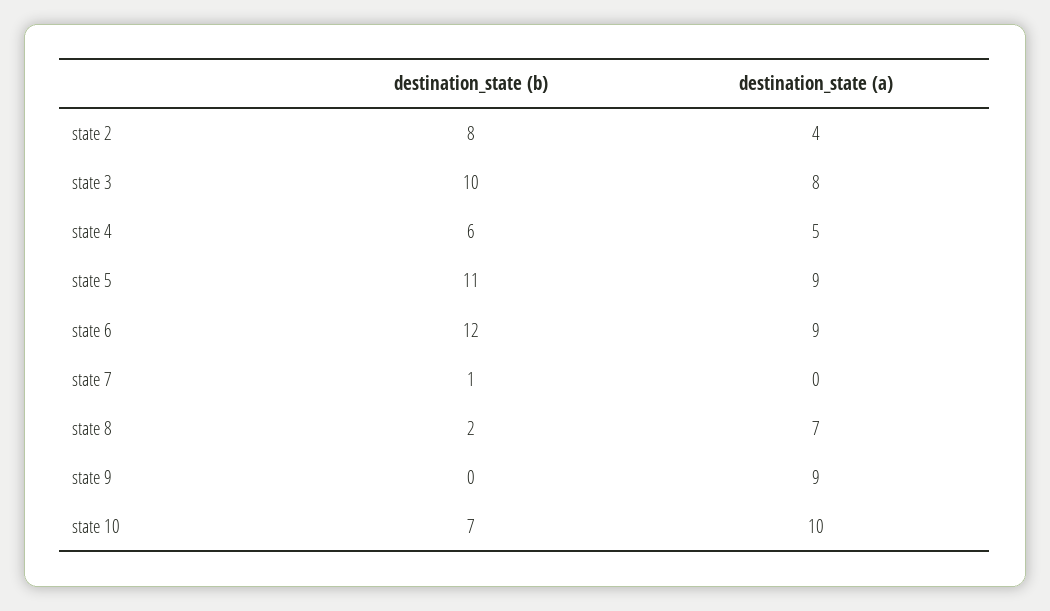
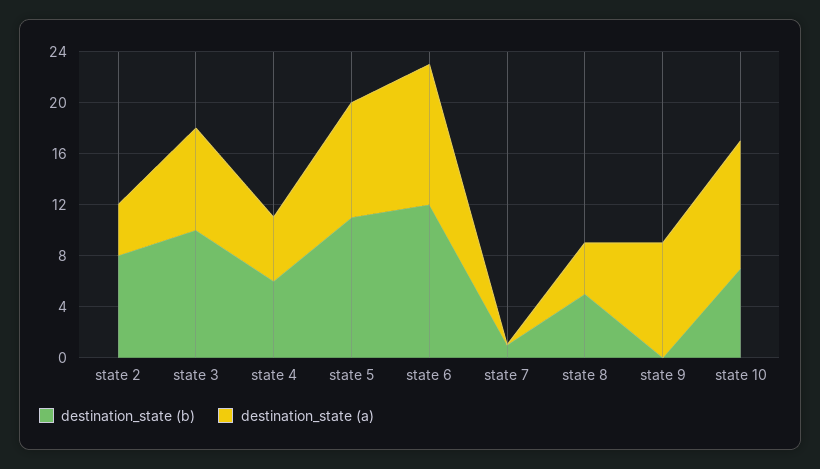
  {
    "destination_state (b)": {
      "state 2": 8,
      "state 3": 10,
      "state 4": 6,
      "state 5": 11,
      "state 6": 12,
      "state 7": 1,
-     "state 8": 2,
+     "state 8": 5,
      "state 9": 0,
      "state 10": 7
    },
    "destination_state (a)": {
      "state 2": 4,
      "state 3": 8,
      "state 4": 5,
      "state 5": 9,
-     "state 6": 9,
+     "state 6": 11,
      "state 7": 0,
-     "state 8": 7,
+     "state 8": 4,
      "state 9": 9,
      "state 10": 10
    }
  }

